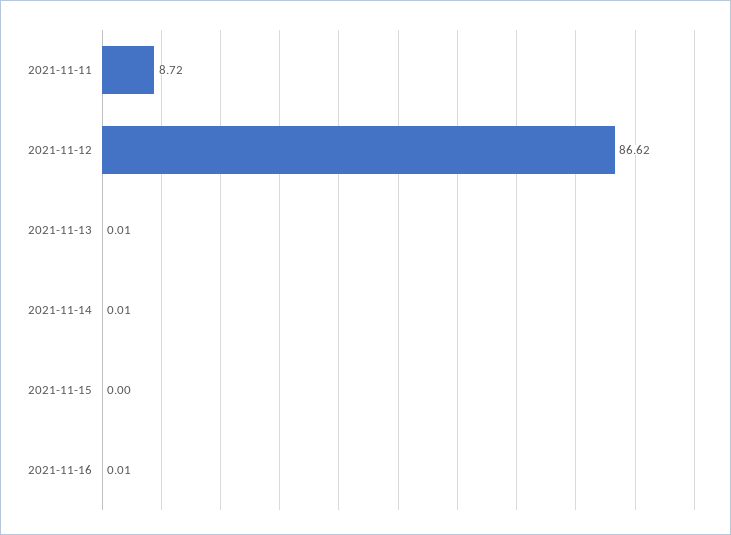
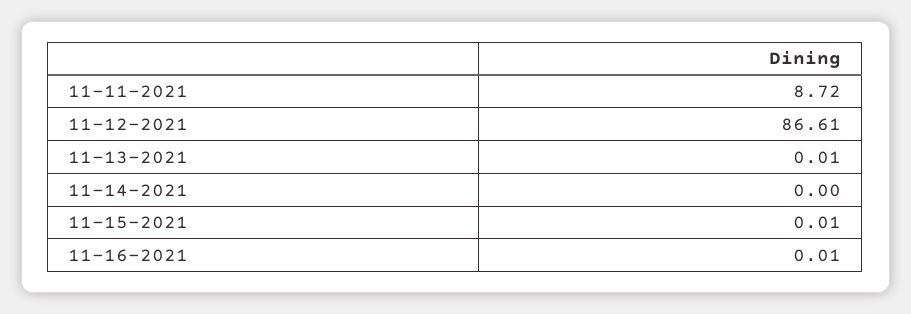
  {
    "2021-11-11": 8.72,
-   "2021-11-12": 86.62,
+   "2021-11-12": 86.61,
    "2021-11-13": 0.01,
-   "2021-11-14": 0.01,
+   "2021-11-14": 0,
-   "2021-11-15": 0,
+   "2021-11-15": 0.01,
    "2021-11-16": 0.01
  }

